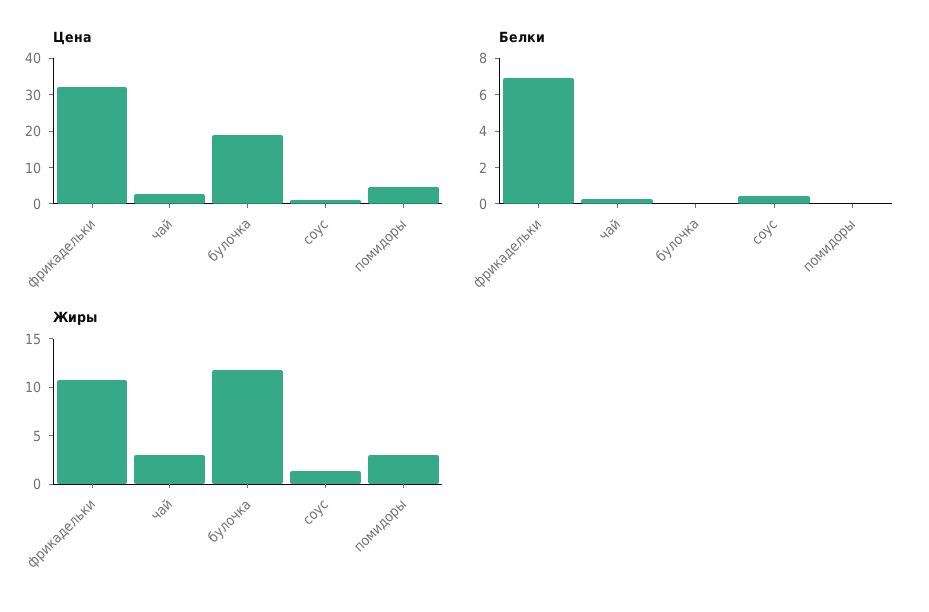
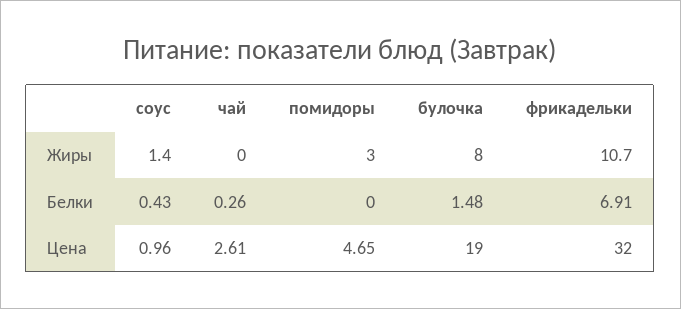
  {
    "Цена": {
      "фрикадельки": 32,
      "чай": 2.61,
      "булочка": 19,
      "соус": 0.96,
      "помидоры": 4.65
    },
    "Белки": {
      "фрикадельки": 6.91,
      "чай": 0.26,
-     "булочка": 0,
+     "булочка": 1.48,
      "соус": 0.43,
      "помидоры": 0
    },
    "Жиры": {
      "фрикадельки": 10.7,
-     "чай": 3,
+     "чай": 0,
-     "булочка": 12,
+     "булочка": 8,
      "соус": 1.4,
      "помидоры": 3
    }
  }

